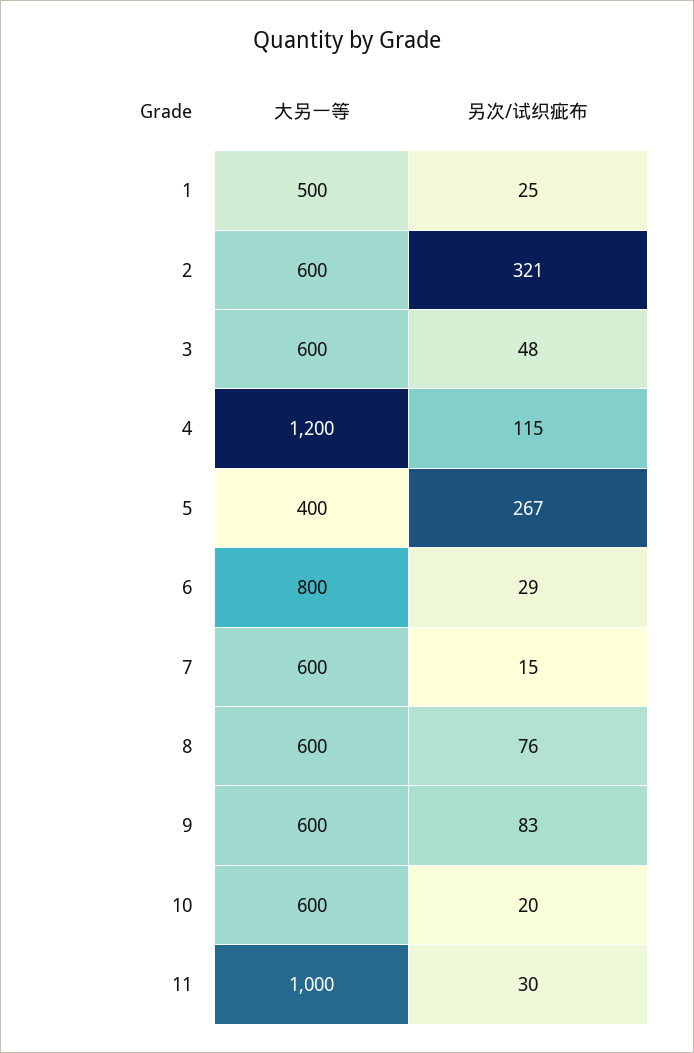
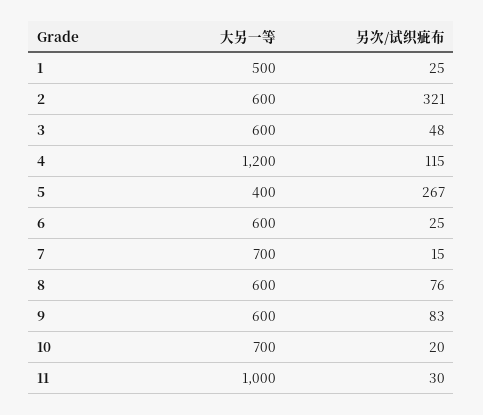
  {
    "大另一等": {
      "1": 500,
      "2": 600,
      "3": 600,
      "4": 1200,
      "5": 400,
-     "6": 800,
+     "6": 600,
-     "7": 600,
+     "7": 700,
      "8": 600,
      "9": 600,
-     "10": 600,
+     "10": 700,
      "11": 1000
    },
    "另次/试织疵布": {
      "1": 25,
      "2": 321,
      "3": 48,
      "4": 115,
      "5": 267,
-     "6": 29,
+     "6": 25,
      "7": 15,
      "8": 76,
      "9": 83,
      "10": 20,
      "11": 30
    }
  }

